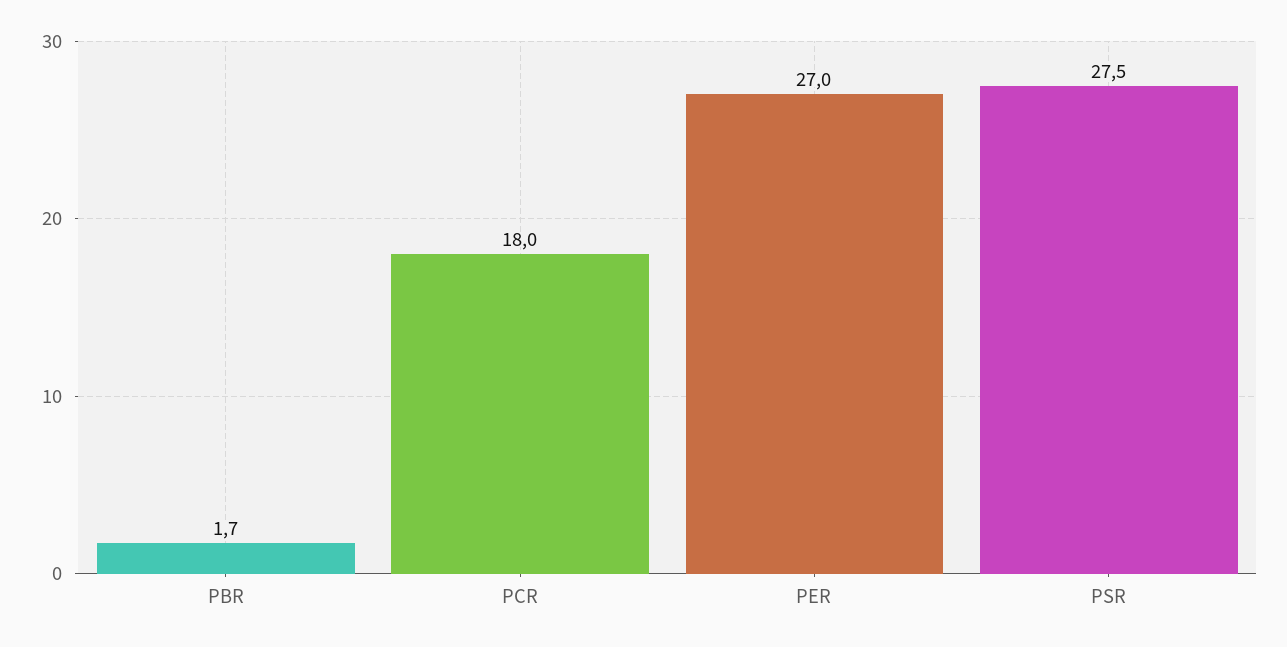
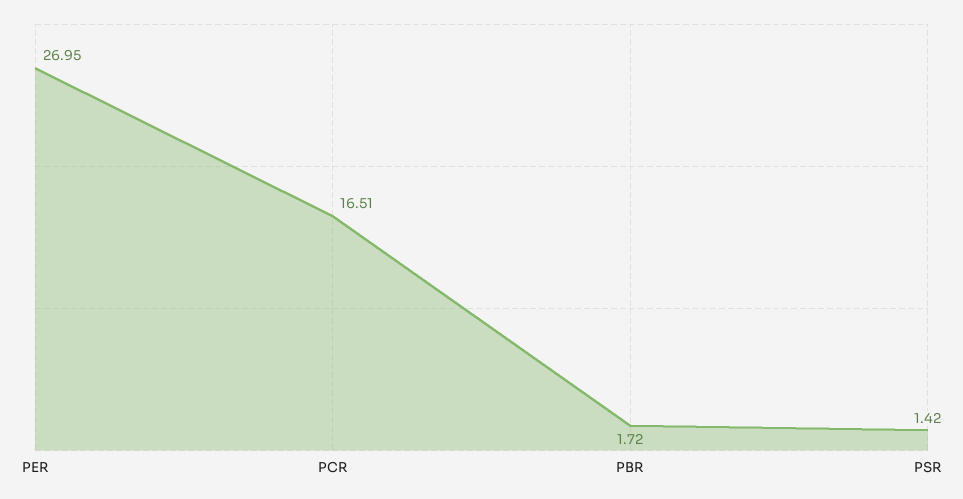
  {
    "PBR": 1.72,
-   "PCR": 18,
+   "PCR": 16.51,
    "PER": 26.95,
-   "PSR": 27.5
+   "PSR": 1.42
  }

